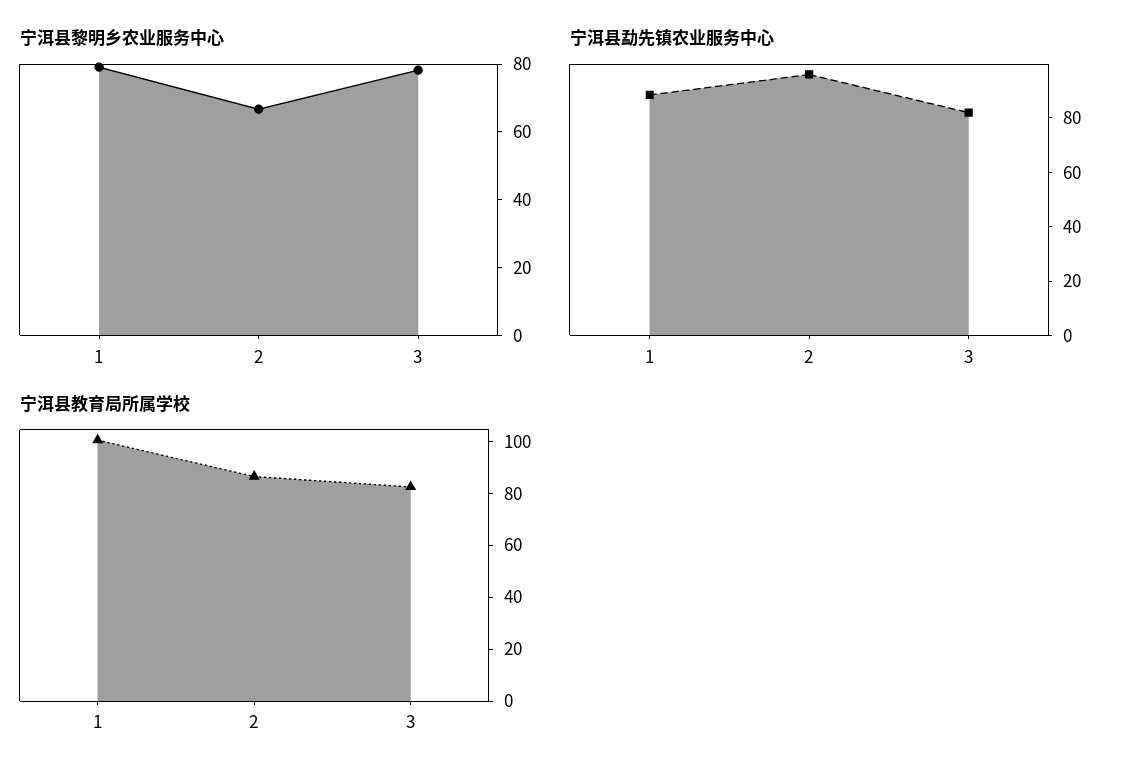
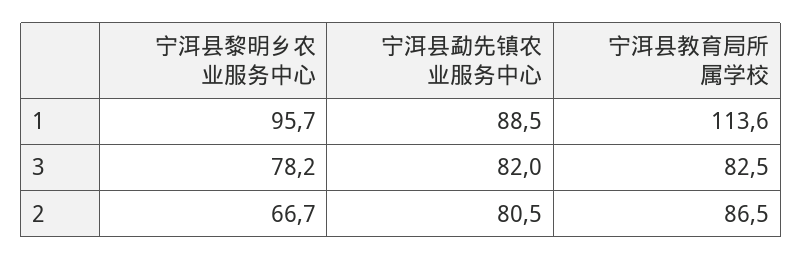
  {
    "宁洱县黎明乡农业服务中心": {
-     "1": 80,
+     "1": 95.7,
      "2": 66.7,
      "3": 78.2
    },
    "宁洱县勐先镇农业服务中心": {
      "1": 88.5,
-     "2": 95,
+     "2": 80.5,
      "3": 82
    },
    "宁洱县教育局所属学校": {
-     "1": 100,
+     "1": 113.6,
      "2": 86.5,
      "3": 82.5
    }
  }

